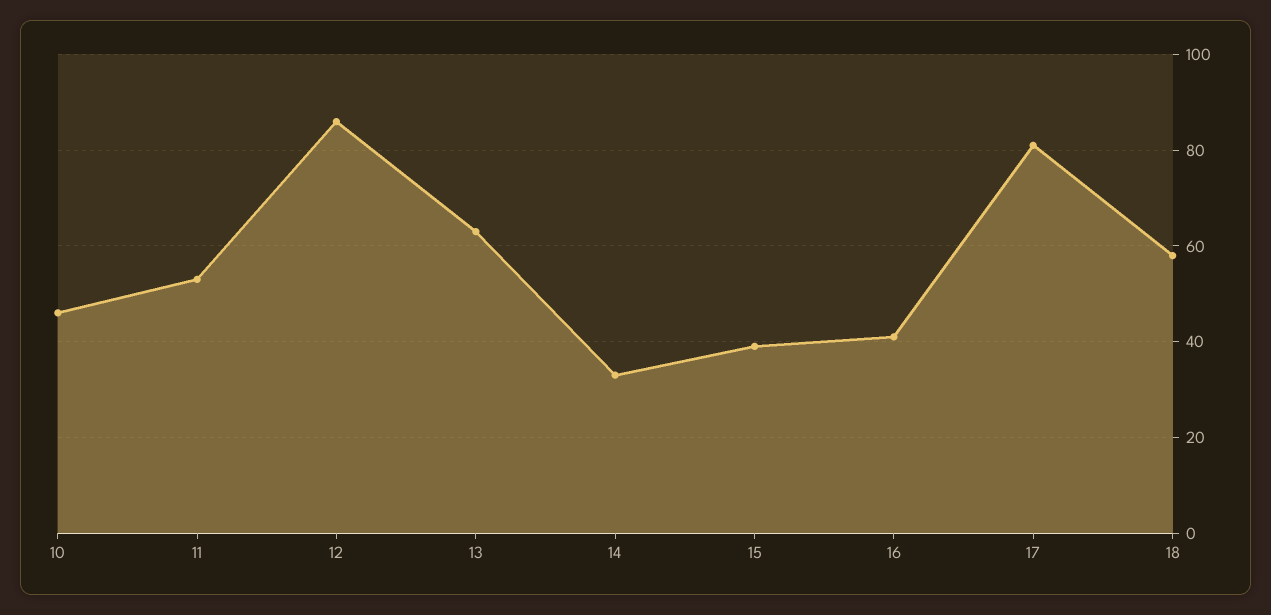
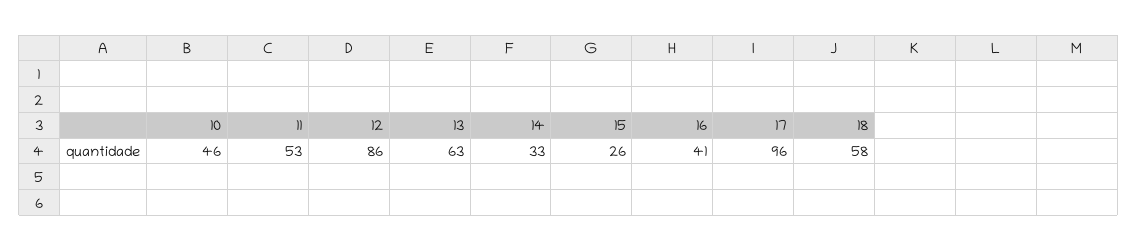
  {
    "10": 46,
    "11": 53,
    "12": 86,
    "13": 63,
    "14": 33,
-   "15": 40,
+   "15": 26,
    "16": 41,
-   "17": 80,
+   "17": 96,
    "18": 58
  }

